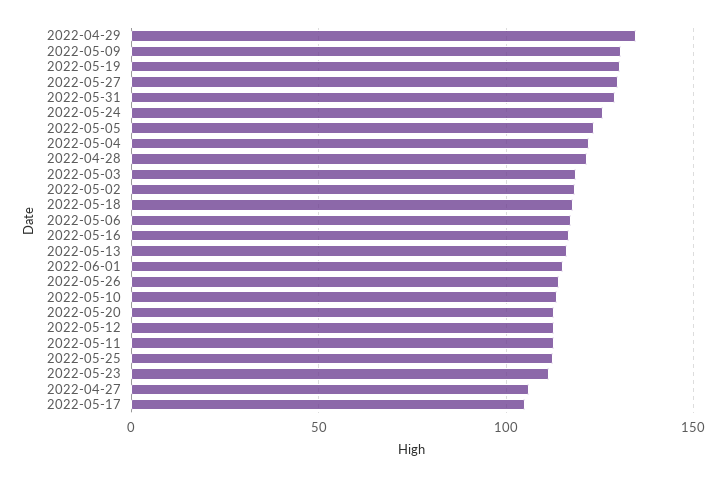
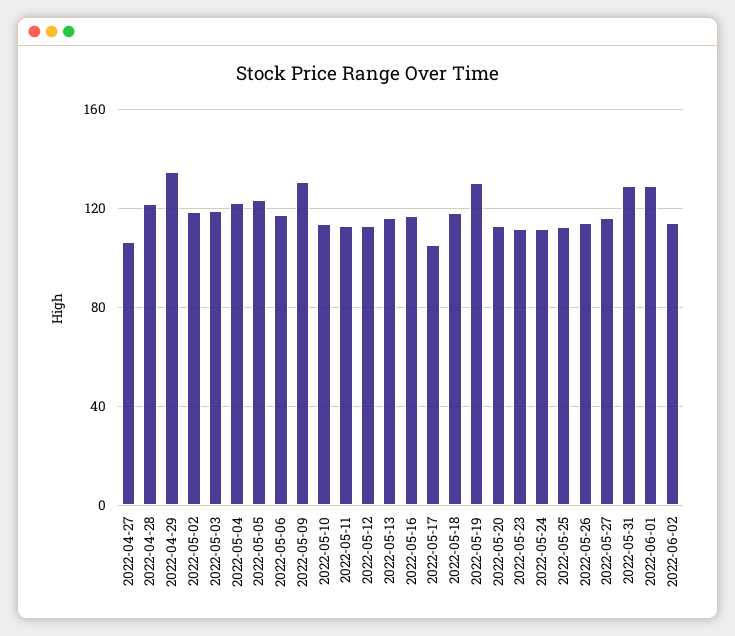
  {
    "2022-04-29": 135,
    "2022-05-09": 130,
    "2022-05-19": 130,
-   "2022-05-27": 130,
+   "2022-05-27": 115,
    "2022-05-31": 130,
-   "2022-05-24": 125,
+   "2022-05-24": 110,
    "2022-05-05": 125,
    "2022-05-04": 120,
    "2022-04-28": 120,
    "2022-05-03": 120,
    "2022-05-02": 120,
    "2022-05-18": 120,
    "2022-05-06": 115,
    "2022-05-16": 115,
    "2022-05-13": 115,
-   "2022-06-01": 115,
+   "2022-06-01": 130,
    "2022-05-26": 115,
    "2022-05-10": 115,
    "2022-05-20": 115,
    "2022-05-12": 115,
    "2022-05-11": 115,
    "2022-05-25": 110,
    "2022-05-23": 110,
    "2022-04-27": 105,
-   "2022-05-17": 105
+   "2022-05-17": 105,
+   "2022-06-02": 115
  }

